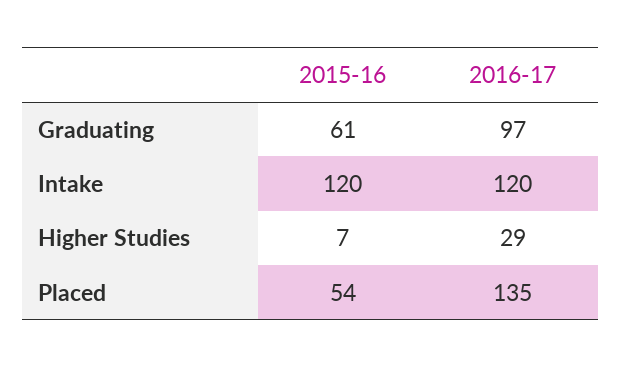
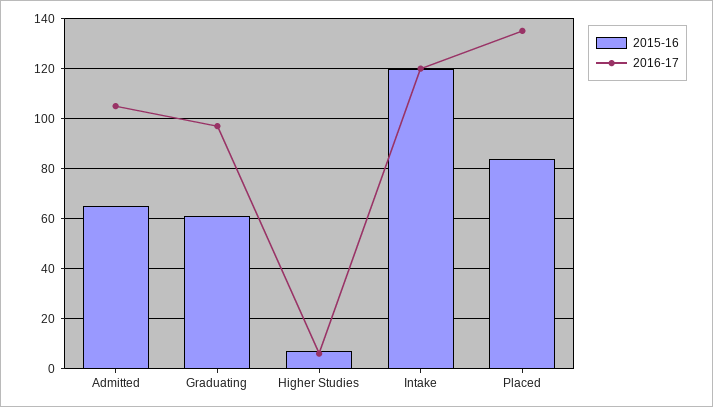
  {
    "2015-16": {
      "Graduating": 61,
      "Intake": 120,
      "Higher Studies": 7,
-     "Placed": 54
+     "Placed": 85,
+     "Admitted": 65
    },
    "2016-17": {
      "Graduating": 97,
      "Intake": 120,
-     "Higher Studies": 29,
+     "Higher Studies": 5,
-     "Placed": 135
+     "Placed": 135,
+     "Admitted": 105
    }
  }

